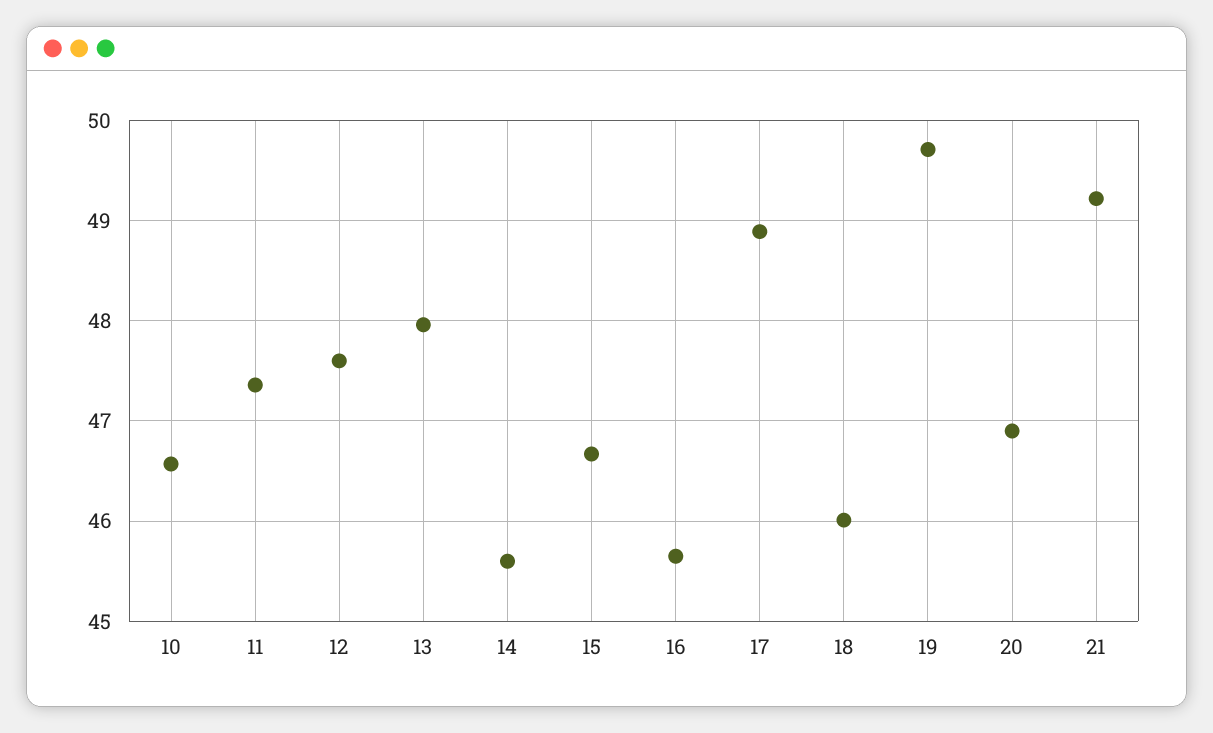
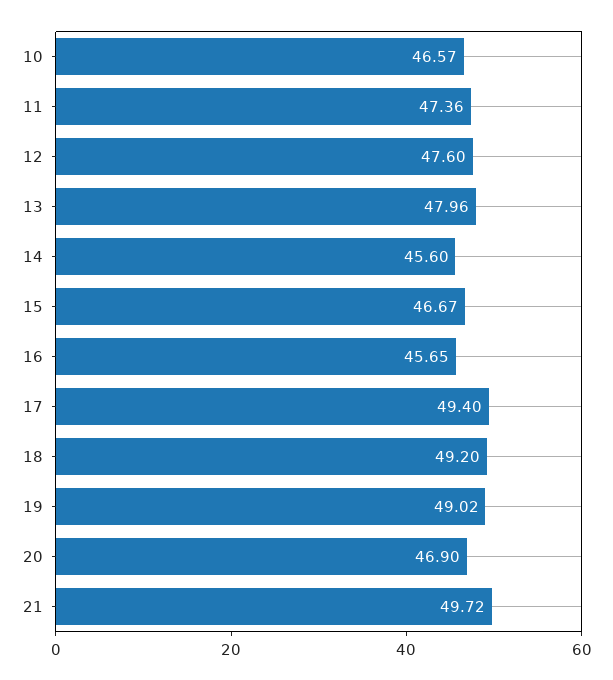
  {
    "10": 46.57,
    "11": 47.36,
    "12": 47.6,
    "13": 47.96,
    "14": 45.6,
    "15": 46.67,
    "16": 45.65,
-   "17": 48.9,
+   "17": 49.4,
-   "18": 46,
+   "18": 49.2,
-   "19": 49.7,
+   "19": 49.02,
    "20": 46.9,
-   "21": 49.2
+   "21": 49.72
  }

